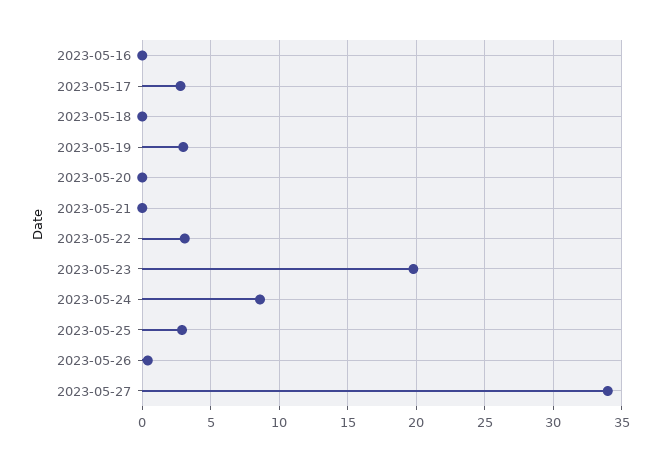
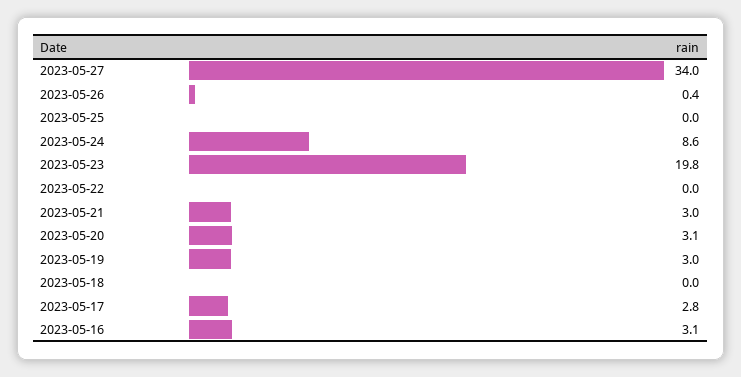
  {
-   "2023-05-16": 0,
+   "2023-05-16": 3.1,
    "2023-05-17": 2.8,
    "2023-05-18": 0,
    "2023-05-19": 3,
-   "2023-05-20": 0,
+   "2023-05-20": 3.1,
-   "2023-05-21": 0,
+   "2023-05-21": 3,
-   "2023-05-22": 3,
+   "2023-05-22": 0,
    "2023-05-23": 19.8,
    "2023-05-24": 8.6,
-   "2023-05-25": 3,
+   "2023-05-25": 0,
    "2023-05-26": 0.4,
    "2023-05-27": 34
  }

